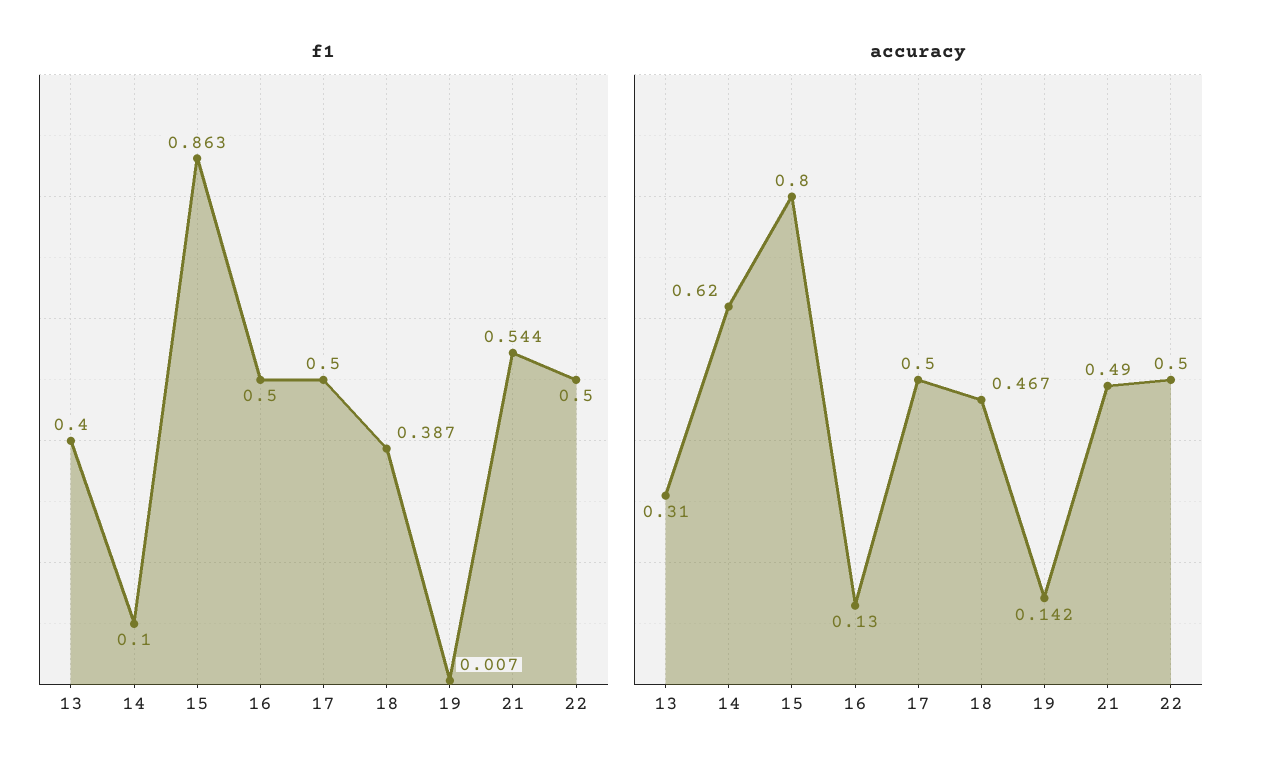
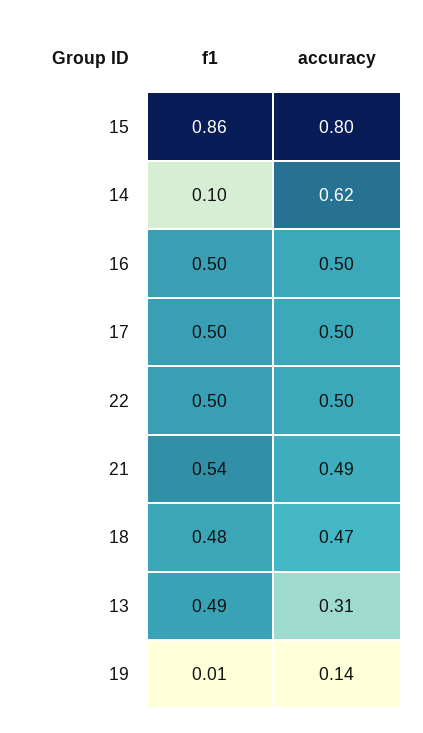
  {
    "f1": {
-     "13": 0.4,
+     "13": 0.49,
      "14": 0.1,
      "15": 0.863,
      "16": 0.5,
      "17": 0.5,
-     "18": 0.387,
+     "18": 0.48,
      "19": 0.007,
      "21": 0.544,
      "22": 0.5
    },
    "accuracy": {
      "13": 0.31,
      "14": 0.62,
      "15": 0.8,
-     "16": 0.13,
+     "16": 0.5,
      "17": 0.5,
      "18": 0.467,
      "19": 0.142,
      "21": 0.49,
      "22": 0.5
    }
  }

